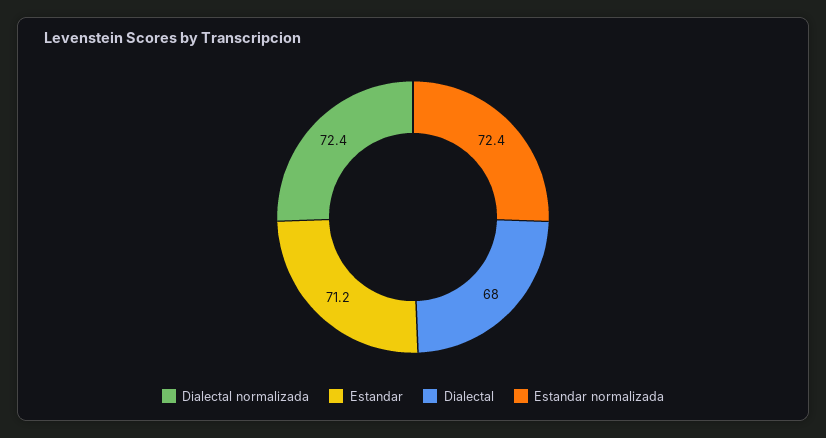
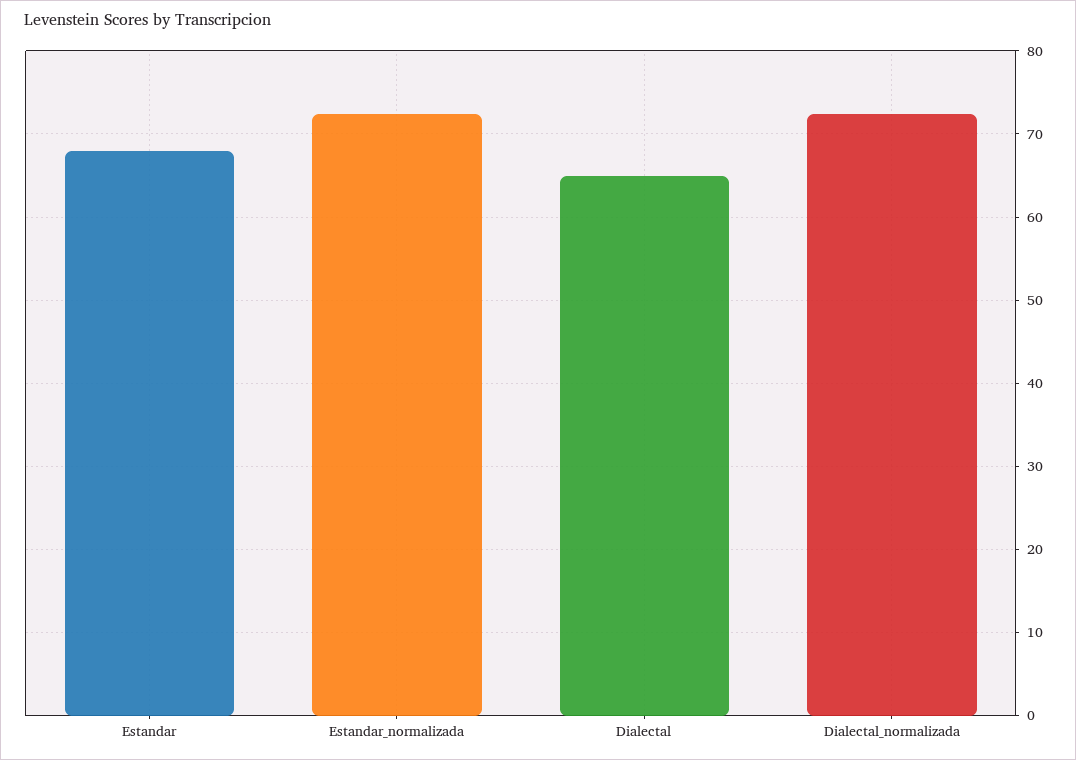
  {
    "Dialectal normalizada": 72.4,
-   "Estandar": 71.2,
+   "Estandar": 68,
-   "Dialectal": 68,
+   "Dialectal": 65,
    "Estandar normalizada": 72.4
  }

